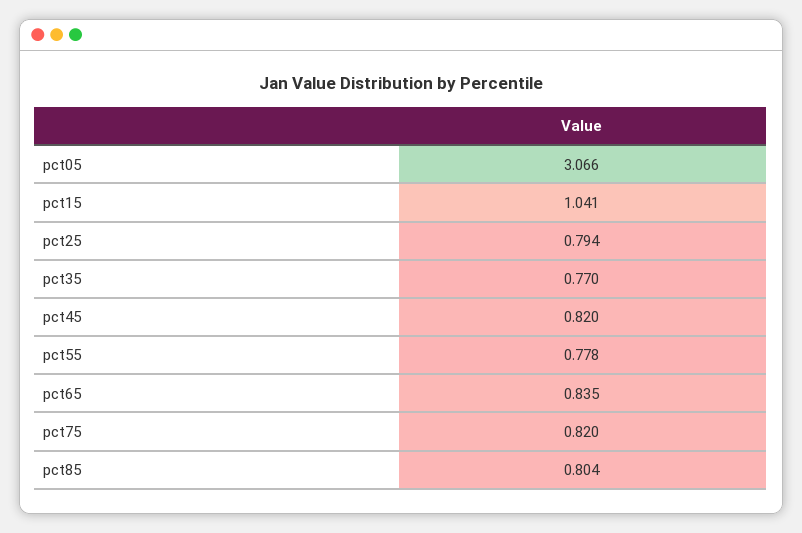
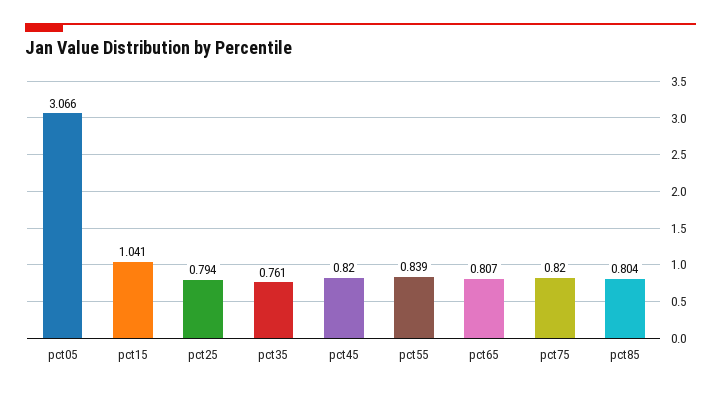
  {
    "pct05": 3.066,
    "pct15": 1.041,
    "pct25": 0.794,
-   "pct35": 0.77,
+   "pct35": 0.761,
    "pct45": 0.82,
-   "pct55": 0.778,
+   "pct55": 0.839,
-   "pct65": 0.835,
+   "pct65": 0.807,
    "pct75": 0.82,
    "pct85": 0.804
  }

